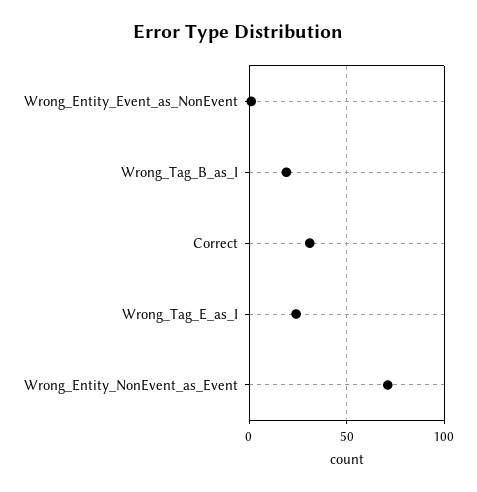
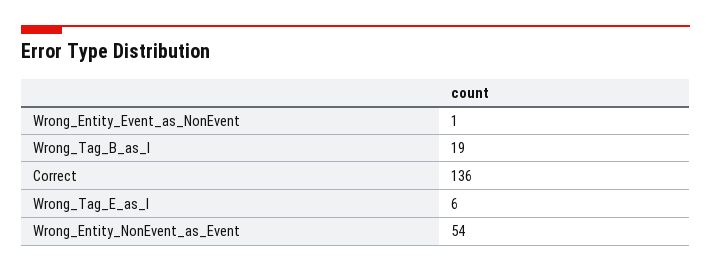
  {
    "Wrong_Entity_Event_as_NonEvent": 1,
    "Wrong_Tag_B_as_I": 19,
-   "Correct": 30,
+   "Correct": 136,
-   "Wrong_Tag_E_as_I": 25,
+   "Wrong_Tag_E_as_I": 6,
-   "Wrong_Entity_NonEvent_as_Event": 70
+   "Wrong_Entity_NonEvent_as_Event": 54
  }

